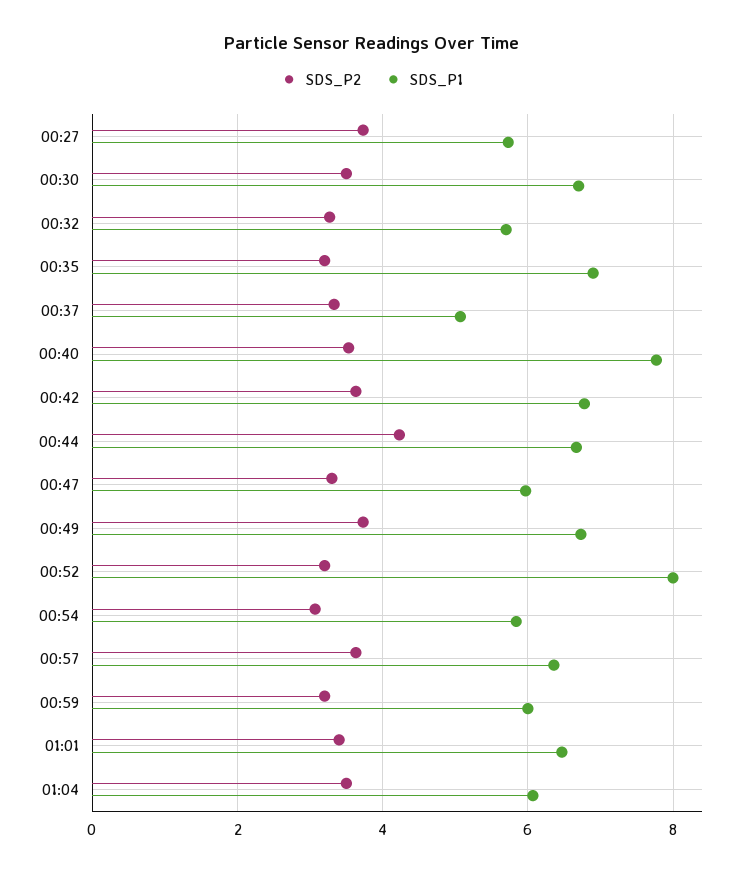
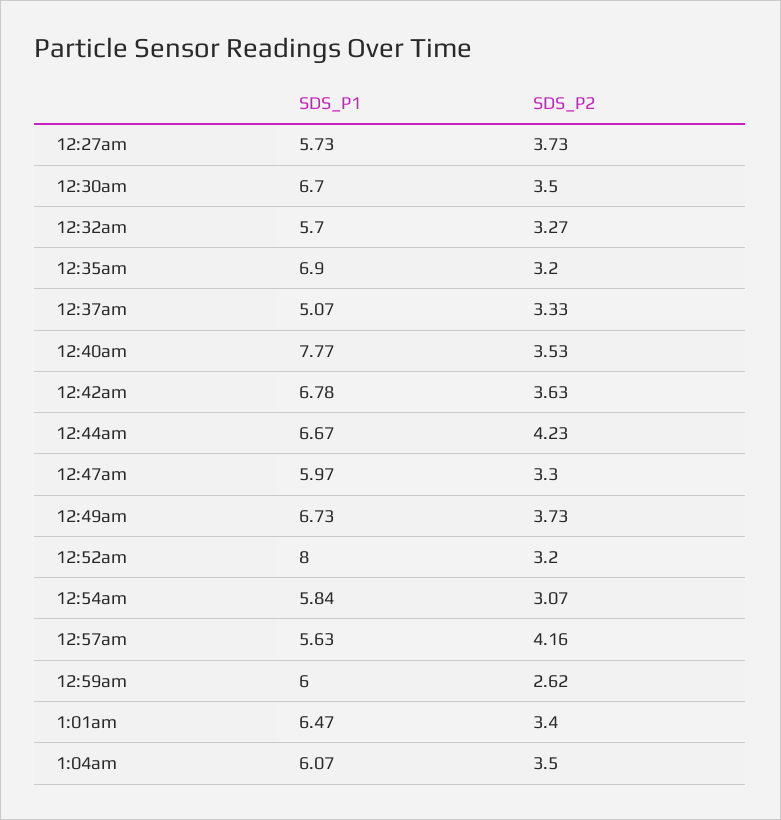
  {
    "SDS_P2": {
      "00:27": 3.73,
      "00:30": 3.5,
      "00:32": 3.27,
      "00:35": 3.2,
      "00:37": 3.33,
      "00:40": 3.53,
      "00:42": 3.63,
      "00:44": 4.23,
      "00:47": 3.3,
      "00:49": 3.73,
      "00:52": 3.2,
      "00:54": 3.07,
-     "00:57": 3.6,
+     "00:57": 4.16,
-     "00:59": 3.2,
+     "00:59": 2.62,
      "01:01": 3.4,
      "01:04": 3.5
    },
    "SDS_P1": {
      "00:27": 5.73,
      "00:30": 6.7,
      "00:32": 5.7,
      "00:35": 6.9,
      "00:37": 5.07,
      "00:40": 7.77,
      "00:42": 6.78,
      "00:44": 6.67,
      "00:47": 5.97,
      "00:49": 6.73,
      "00:52": 8,
      "00:54": 5.84,
-     "00:57": 6.4,
+     "00:57": 5.63,
      "00:59": 6,
      "01:01": 6.47,
      "01:04": 6.07
    }
  }

